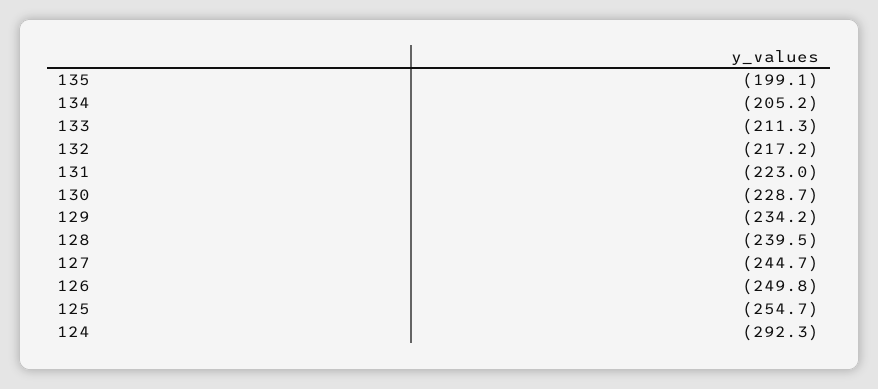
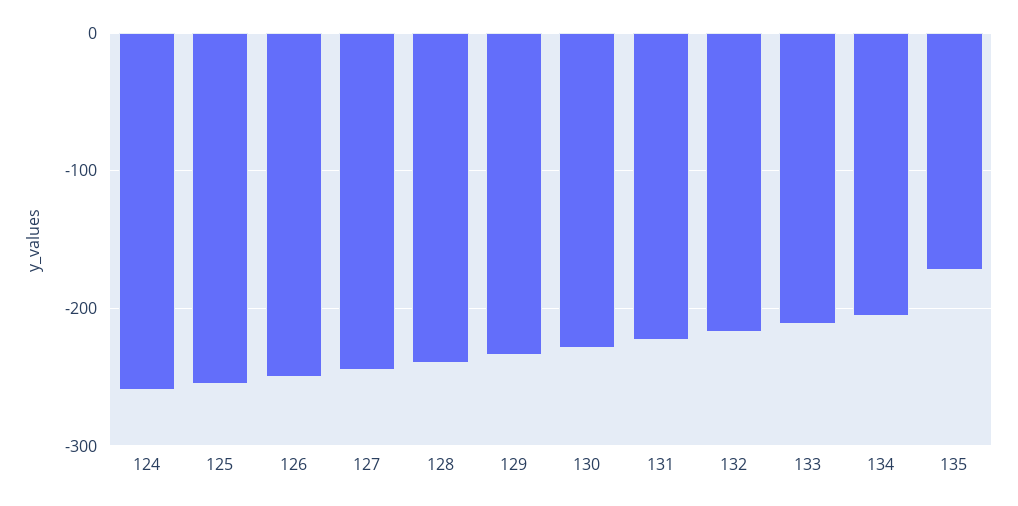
  {
-   "135": -199.1,
+   "135": -170,
    "134": -205.2,
    "133": -211.3,
    "132": -217.2,
    "131": -223,
    "130": -228.7,
    "129": -234.2,
    "128": -239.5,
    "127": -244.7,
    "126": -249.8,
    "125": -254.7,
-   "124": -292.3
+   "124": -260
  }

